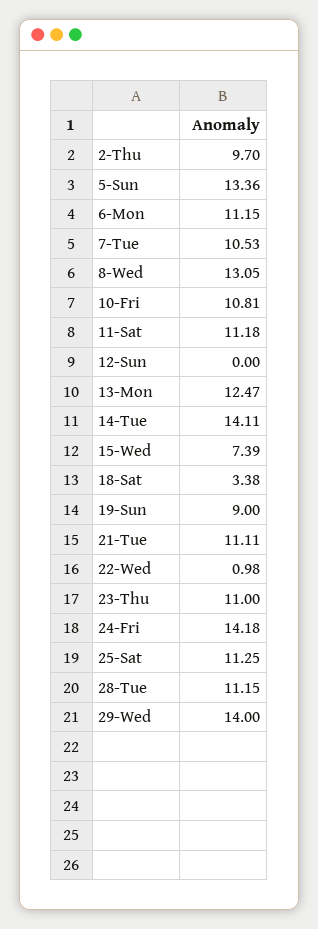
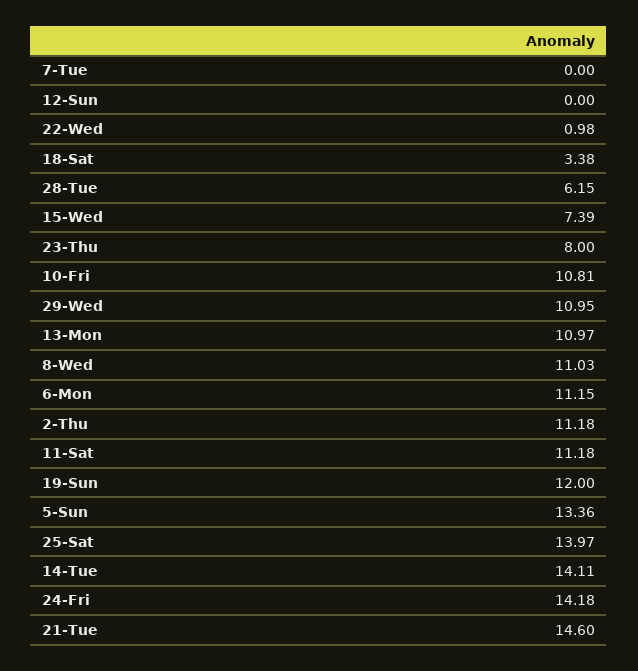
  {
-   "2-Thu": 9.7,
+   "2-Thu": 11.18,
    "5-Sun": 13.36,
    "6-Mon": 11.15,
-   "7-Tue": 10.53,
+   "7-Tue": 0,
-   "8-Wed": 13.05,
+   "8-Wed": 11.03,
    "10-Fri": 10.81,
    "11-Sat": 11.18,
    "12-Sun": 0,
-   "13-Mon": 12.47,
+   "13-Mon": 10.97,
    "14-Tue": 14.11,
    "15-Wed": 7.39,
    "18-Sat": 3.38,
-   "19-Sun": 9,
+   "19-Sun": 12,
-   "21-Tue": 11.11,
+   "21-Tue": 14.6,
    "22-Wed": 0.98,
-   "23-Thu": 11,
+   "23-Thu": 8,
    "24-Fri": 14.18,
-   "25-Sat": 11.25,
+   "25-Sat": 13.97,
-   "28-Tue": 11.15,
+   "28-Tue": 6.15,
-   "29-Wed": 14
+   "29-Wed": 10.95
  }

